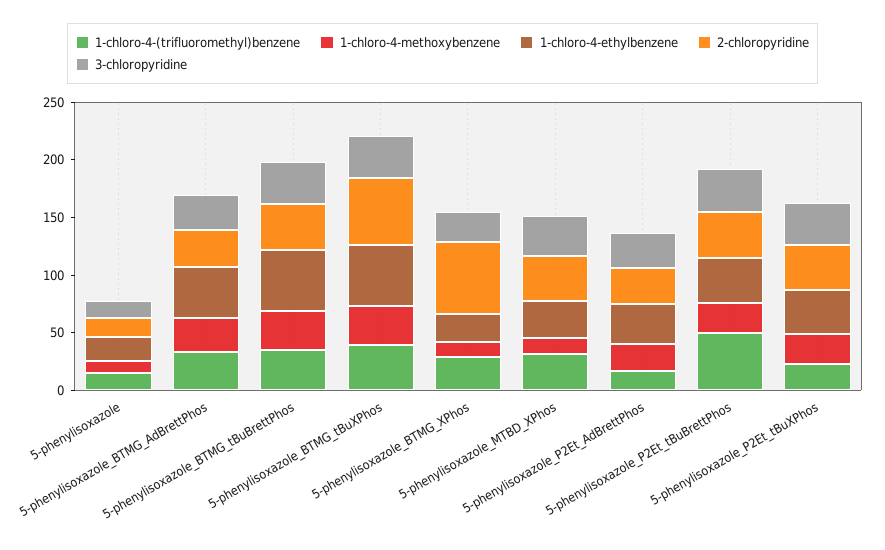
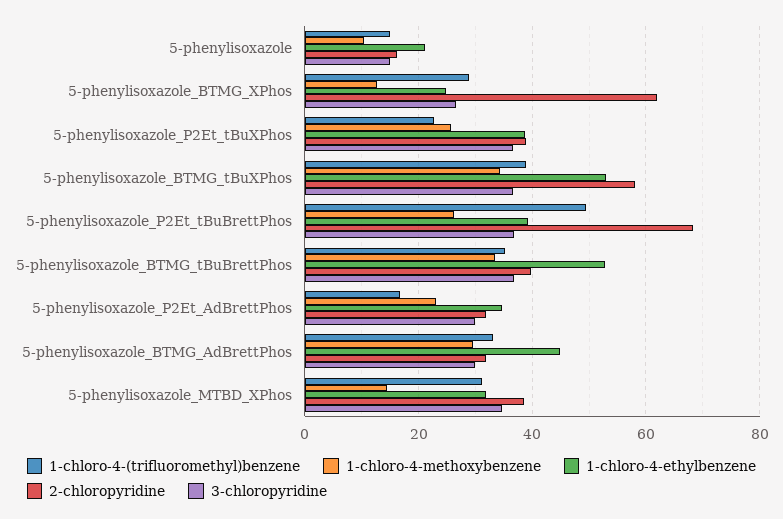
  {
    "1-chloro-4-(trifluoromethyl)benzene": {
      "5-phenylisoxazole": 16,
      "5-phenylisoxazole_BTMG_AdBrettPhos": 34,
      "5-phenylisoxazole_BTMG_tBuBrettPhos": 36,
      "5-phenylisoxazole_BTMG_tBuXPhos": 38,
      "5-phenylisoxazole_BTMG_XPhos": 28,
      "5-phenylisoxazole_MTBD_XPhos": 32,
      "5-phenylisoxazole_P2Et_AdBrettPhos": 16,
      "5-phenylisoxazole_P2Et_tBuBrettPhos": 50,
      "5-phenylisoxazole_P2Et_tBuXPhos": 22
    },
    "1-chloro-4-methoxybenzene": {
      "5-phenylisoxazole": 10,
      "5-phenylisoxazole_BTMG_AdBrettPhos": 30,
      "5-phenylisoxazole_BTMG_tBuBrettPhos": 34,
      "5-phenylisoxazole_BTMG_tBuXPhos": 34,
      "5-phenylisoxazole_BTMG_XPhos": 12,
      "5-phenylisoxazole_MTBD_XPhos": 14,
      "5-phenylisoxazole_P2Et_AdBrettPhos": 24,
      "5-phenylisoxazole_P2Et_tBuBrettPhos": 26,
      "5-phenylisoxazole_P2Et_tBuXPhos": 26
    },
    "1-chloro-4-ethylbenzene": {
      "5-phenylisoxazole": 22,
      "5-phenylisoxazole_BTMG_AdBrettPhos": 44,
      "5-phenylisoxazole_BTMG_tBuBrettPhos": 52,
      "5-phenylisoxazole_BTMG_tBuXPhos": 52,
      "5-phenylisoxazole_BTMG_XPhos": 24,
      "5-phenylisoxazole_MTBD_XPhos": 32,
      "5-phenylisoxazole_P2Et_AdBrettPhos": 34,
      "5-phenylisoxazole_P2Et_tBuBrettPhos": 40,
      "5-phenylisoxazole_P2Et_tBuXPhos": 38
    },
    "2-chloropyridine": {
      "5-phenylisoxazole": 16,
      "5-phenylisoxazole_BTMG_AdBrettPhos": 32,
      "5-phenylisoxazole_BTMG_tBuBrettPhos": 40,
      "5-phenylisoxazole_BTMG_tBuXPhos": 58,
      "5-phenylisoxazole_BTMG_XPhos": 62,
      "5-phenylisoxazole_MTBD_XPhos": 38,
      "5-phenylisoxazole_P2Et_AdBrettPhos": 32,
-     "5-phenylisoxazole_P2Et_tBuBrettPhos": 40,
+     "5-phenylisoxazole_P2Et_tBuBrettPhos": 68,
      "5-phenylisoxazole_P2Et_tBuXPhos": 38
    },
    "3-chloropyridine": {
      "5-phenylisoxazole": 14,
      "5-phenylisoxazole_BTMG_AdBrettPhos": 30,
      "5-phenylisoxazole_BTMG_tBuBrettPhos": 36,
      "5-phenylisoxazole_BTMG_tBuXPhos": 36,
      "5-phenylisoxazole_BTMG_XPhos": 26,
      "5-phenylisoxazole_MTBD_XPhos": 34,
      "5-phenylisoxazole_P2Et_AdBrettPhos": 30,
      "5-phenylisoxazole_P2Et_tBuBrettPhos": 36,
      "5-phenylisoxazole_P2Et_tBuXPhos": 36
    }
  }

